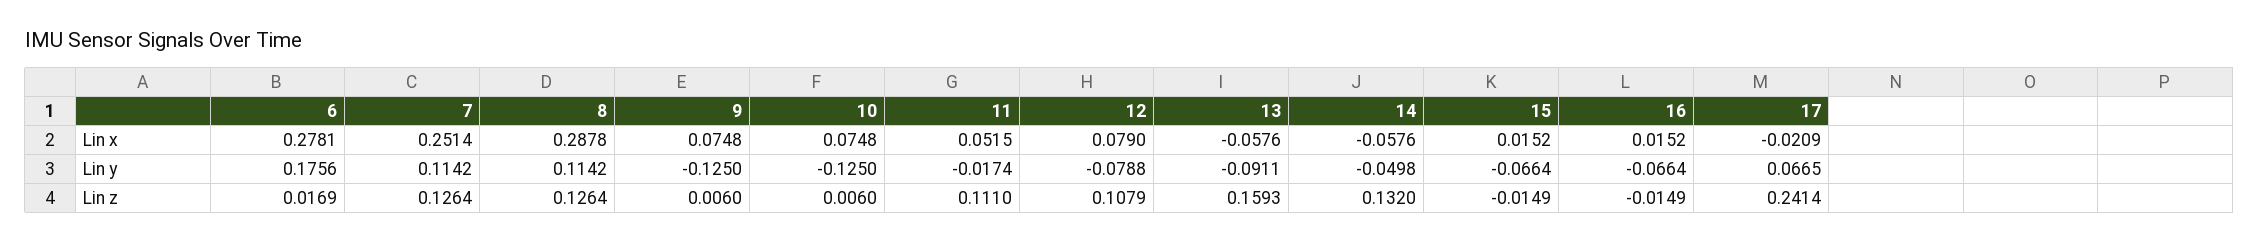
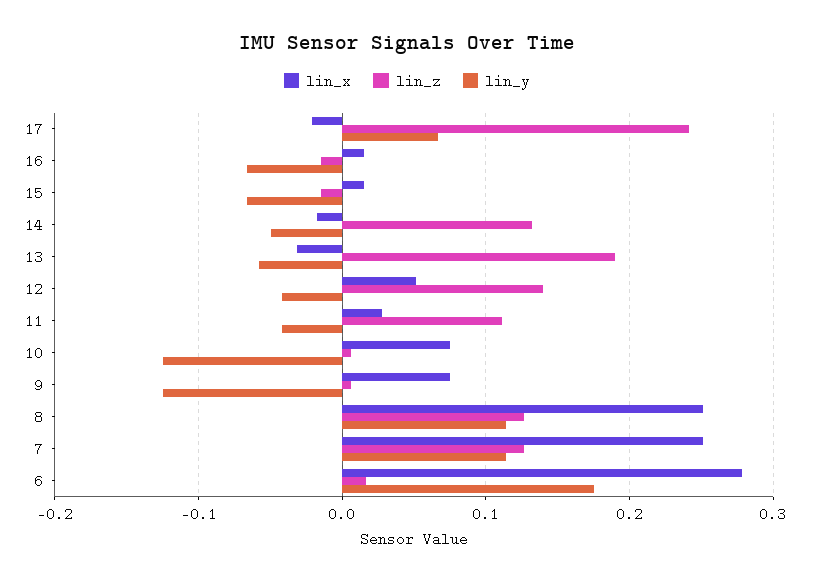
  {
    "Lin x": {
      "6": 0.2781,
      "7": 0.2514,
-     "8": 0.2878,
+     "8": 0.25,
      "9": 0.0748,
      "10": 0.0748,
-     "11": 0.0515,
+     "11": 0.03,
-     "12": 0.079,
+     "12": 0.05,
-     "13": -0.0576,
+     "13": -0.03,
-     "14": -0.0576,
+     "14": -0.02,
      "15": 0.0152,
      "16": 0.0152,
      "17": -0.0209
    },
    "Lin y": {
      "6": 0.1756,
      "7": 0.1142,
      "8": 0.1142,
      "9": -0.125,
      "10": -0.125,
-     "11": -0.0174,
+     "11": -0.04,
-     "12": -0.0788,
+     "12": -0.04,
-     "13": -0.0911,
+     "13": -0.06,
      "14": -0.0498,
      "15": -0.0664,
      "16": -0.0664,
      "17": 0.0665
    },
    "Lin z": {
      "6": 0.0169,
      "7": 0.1264,
      "8": 0.1264,
      "9": 0.006,
      "10": 0.006,
      "11": 0.111,
-     "12": 0.1079,
+     "12": 0.14,
-     "13": 0.1593,
+     "13": 0.19,
      "14": 0.132,
      "15": -0.0149,
      "16": -0.0149,
      "17": 0.2414
    }
  }

